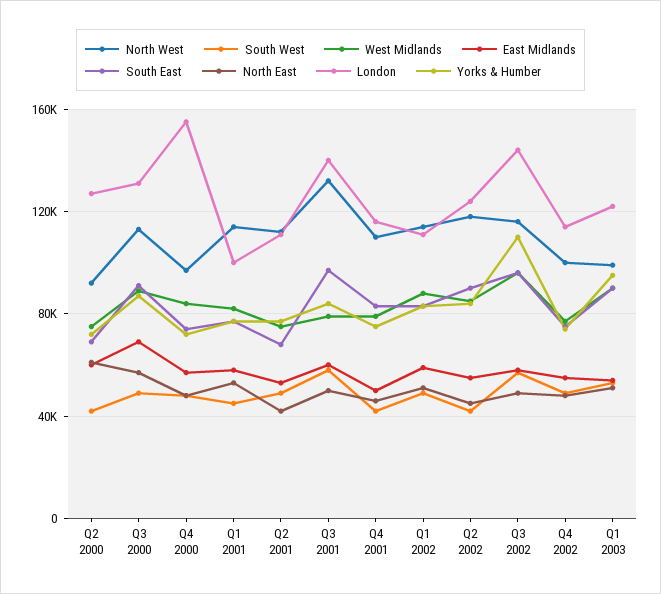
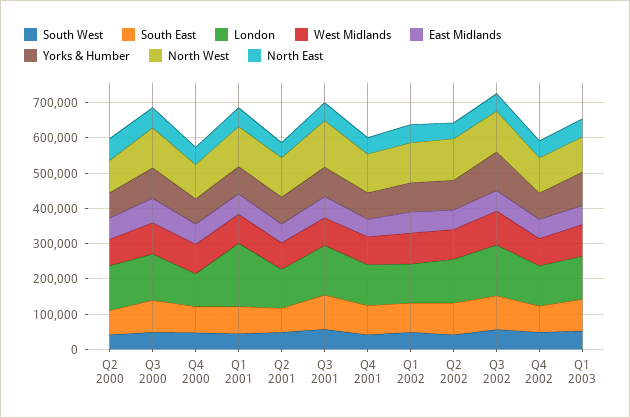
  {
    "North West": {
      "Q2 2000": 90000,
      "Q3 2000": 115000,
      "Q4 2000": 95000,
      "Q1 2001": 115000,
      "Q2 2001": 110000,
      "Q3 2001": 130000,
      "Q4 2001": 110000,
      "Q1 2002": 115000,
      "Q2 2002": 120000,
      "Q3 2002": 115000,
      "Q4 2002": 100000,
      "Q1 2003": 100000
    },
    "South West": {
      "Q2 2000": 40000,
      "Q3 2000": 50000,
      "Q4 2000": 50000,
      "Q1 2001": 45000,
      "Q2 2001": 50000,
      "Q3 2001": 60000,
      "Q4 2001": 40000,
      "Q1 2002": 50000,
      "Q2 2002": 40000,
      "Q3 2002": 55000,
      "Q4 2002": 50000,
      "Q1 2003": 55000
    },
    "West Midlands": {
      "Q2 2000": 75000,
      "Q3 2000": 90000,
      "Q4 2000": 85000,
      "Q1 2001": 80000,
      "Q2 2001": 75000,
      "Q3 2001": 80000,
      "Q4 2001": 80000,
      "Q1 2002": 90000,
      "Q2 2002": 85000,
      "Q3 2002": 95000,
      "Q4 2002": 75000,
      "Q1 2003": 90000
    },
    "East Midlands": {
      "Q2 2000": 60000,
      "Q3 2000": 70000,
      "Q4 2000": 55000,
      "Q1 2001": 60000,
      "Q2 2001": 55000,
      "Q3 2001": 60000,
      "Q4 2001": 50000,
      "Q1 2002": 60000,
      "Q2 2002": 55000,
      "Q3 2002": 60000,
      "Q4 2002": 55000,
      "Q1 2003": 55000
    },
    "South East": {
      "Q2 2000": 70000,
      "Q3 2000": 90000,
      "Q4 2000": 75000,
      "Q1 2001": 75000,
      "Q2 2001": 70000,
      "Q3 2001": 95000,
      "Q4 2001": 85000,
      "Q1 2002": 85000,
      "Q2 2002": 90000,
      "Q3 2002": 95000,
      "Q4 2002": 75000,
      "Q1 2003": 90000
    },
    "North East": {
      "Q2 2000": 60000,
      "Q3 2000": 55000,
      "Q4 2000": 50000,
      "Q1 2001": 55000,
      "Q2 2001": 40000,
      "Q3 2001": 50000,
      "Q4 2001": 45000,
      "Q1 2002": 50000,
      "Q2 2002": 45000,
      "Q3 2002": 50000,
      "Q4 2002": 50000,
      "Q1 2003": 50000
    },
    "London": {
      "Q2 2000": 125000,
      "Q3 2000": 130000,
-     "Q4 2000": 155000,
+     "Q4 2000": 100000,
-     "Q1 2001": 100000,
+     "Q1 2001": 175000,
      "Q2 2001": 110000,
      "Q3 2001": 140000,
      "Q4 2001": 115000,
      "Q1 2002": 110000,
      "Q2 2002": 125000,
      "Q3 2002": 145000,
      "Q4 2002": 115000,
      "Q1 2003": 120000
    },
    "Yorks & Humber": {
      "Q2 2000": 70000,
      "Q3 2000": 85000,
      "Q4 2000": 70000,
      "Q1 2001": 75000,
      "Q2 2001": 75000,
      "Q3 2001": 85000,
      "Q4 2001": 75000,
      "Q1 2002": 85000,
      "Q2 2002": 85000,
      "Q3 2002": 110000,
      "Q4 2002": 75000,
      "Q1 2003": 95000
    }
  }

